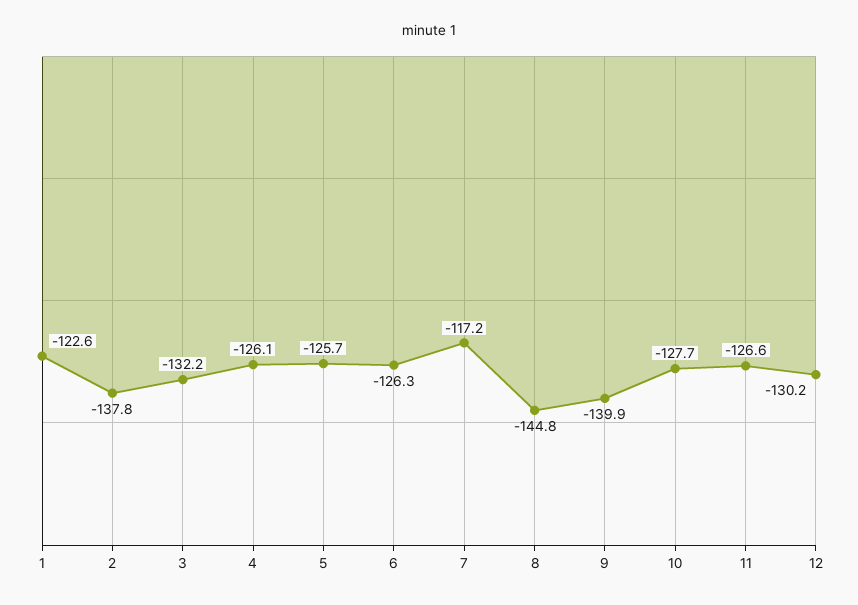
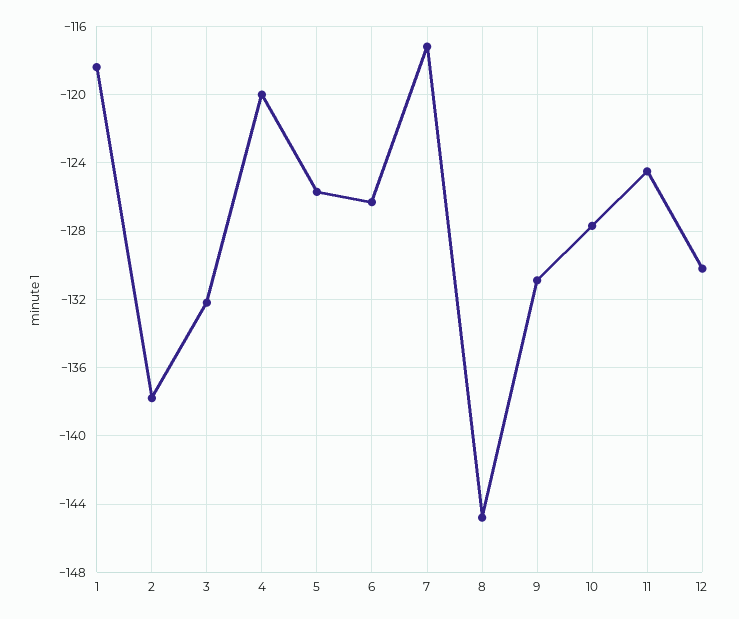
  {
-   "1": -122.6,
+   "1": -118.5,
    "2": -137.8,
    "3": -132.2,
-   "4": -126.1,
+   "4": -120,
    "5": -125.7,
    "6": -126.3,
    "7": -117.2,
    "8": -144.8,
-   "9": -139.9,
+   "9": -131,
    "10": -127.7,
-   "11": -126.6,
+   "11": -124.5,
    "12": -130.2
  }

